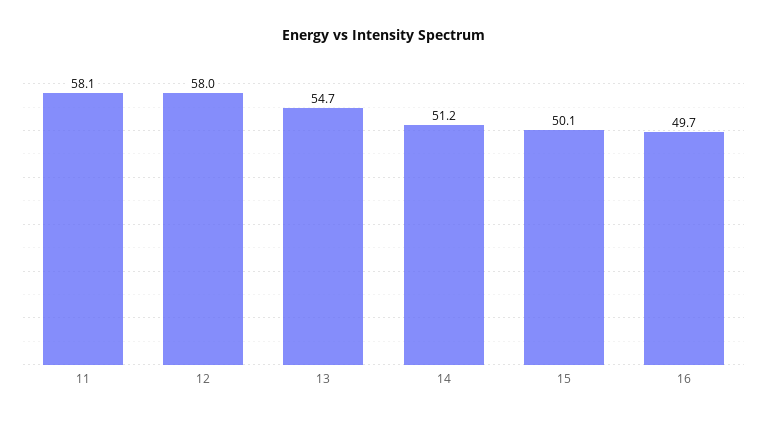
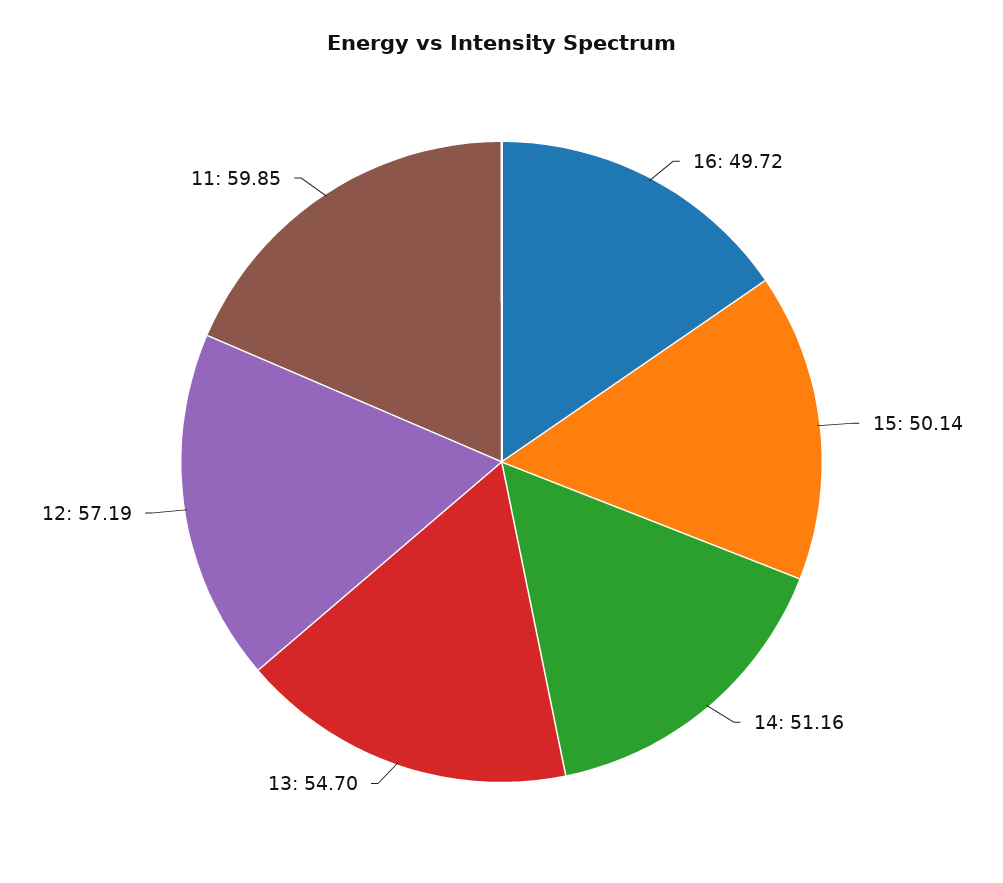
  {
-   "11": 58.1,
+   "11": 59.85,
-   "12": 58,
+   "12": 57.19,
    "13": 54.7,
    "14": 51.16,
    "15": 50.14,
    "16": 49.72
  }

